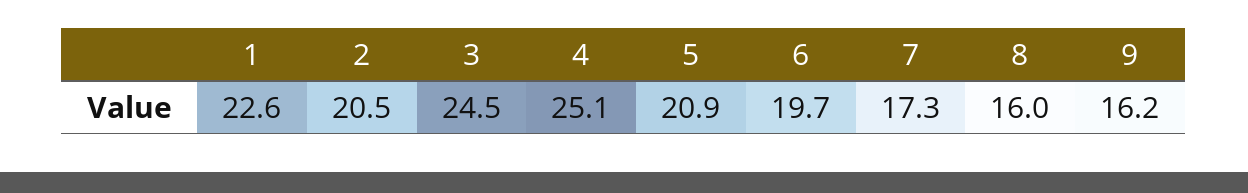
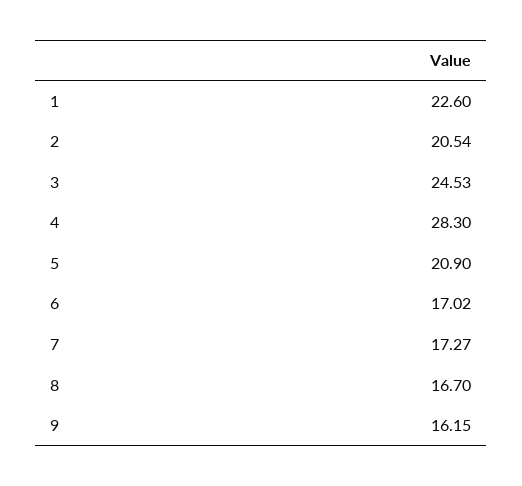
  {
    "1": 22.6,
    "2": 20.54,
    "3": 24.53,
-   "4": 25.1,
+   "4": 28.3,
    "5": 20.9,
-   "6": 19.7,
+   "6": 17.02,
    "7": 17.27,
-   "8": 16,
+   "8": 16.7,
    "9": 16.15
  }

